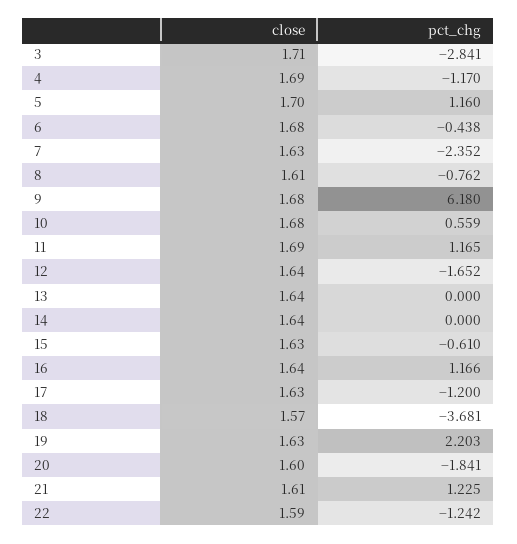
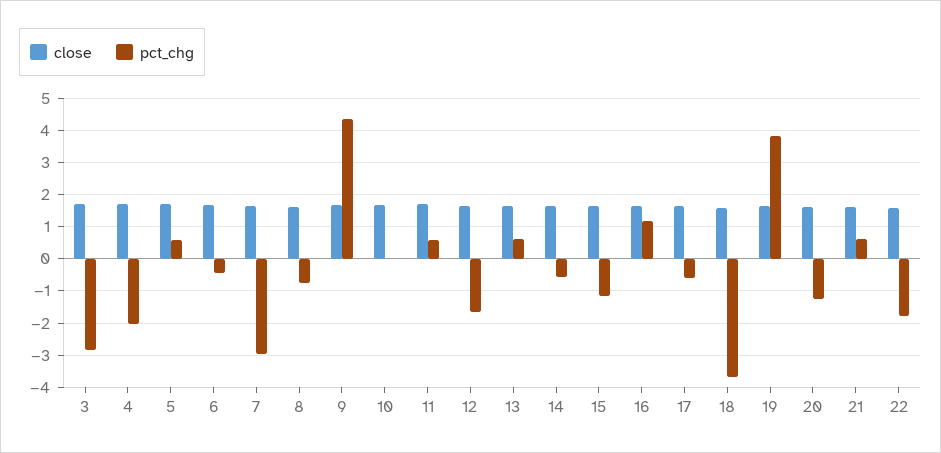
  {
    "close": {
      "3": 1.71,
      "4": 1.69,
      "5": 1.7,
      "6": 1.68,
      "7": 1.63,
      "8": 1.61,
      "9": 1.68,
      "10": 1.68,
      "11": 1.69,
      "12": 1.64,
      "13": 1.64,
      "14": 1.64,
      "15": 1.63,
      "16": 1.64,
      "17": 1.63,
      "18": 1.57,
      "19": 1.63,
      "20": 1.6,
      "21": 1.61,
      "22": 1.59
    },
    "pct_chg": {
      "3": -2.841,
-     "4": -1.17,
+     "4": -2,
-     "5": 1.16,
+     "5": 0.6,
      "6": -0.438,
-     "7": -2.352,
+     "7": -3,
      "8": -0.762,
-     "9": 6.18,
+     "9": 4.4,
-     "10": 0.559,
+     "10": 0,
-     "11": 1.165,
+     "11": 0.6,
      "12": -1.652,
-     "13": 0,
+     "13": 0.6,
-     "14": 0,
+     "14": -0.6,
-     "15": -0.61,
+     "15": -1.2,
      "16": 1.166,
-     "17": -1.2,
+     "17": -0.6,
      "18": -3.681,
-     "19": 2.203,
+     "19": 3.8,
-     "20": -1.841,
+     "20": -1.2,
-     "21": 1.225,
+     "21": 0.6,
-     "22": -1.242
+     "22": -1.8
    }
  }

